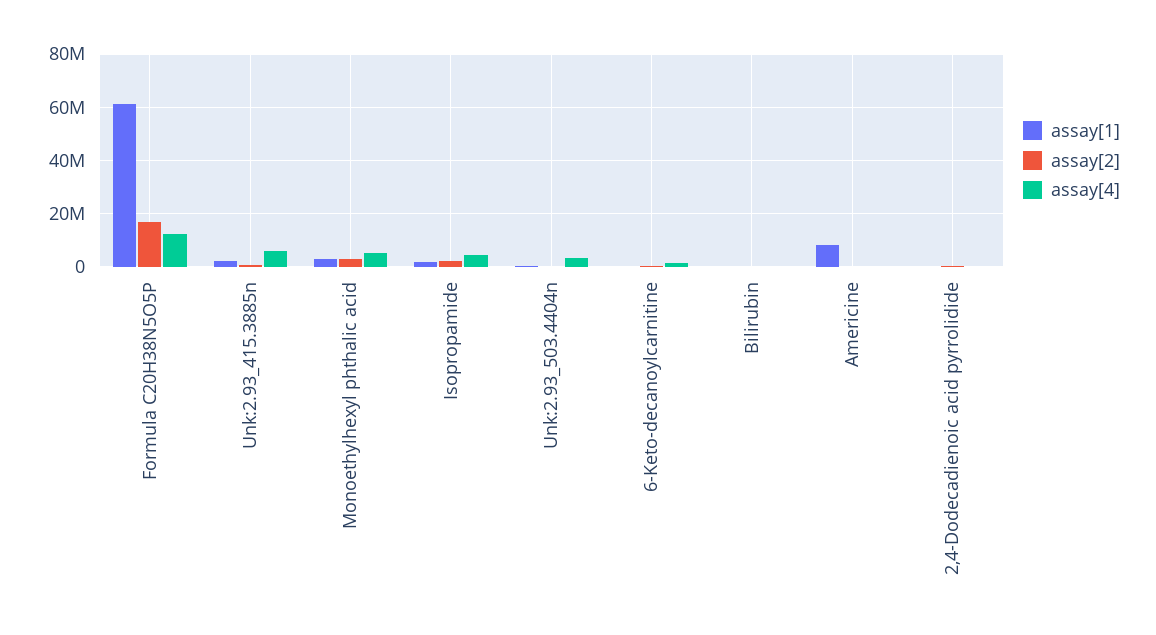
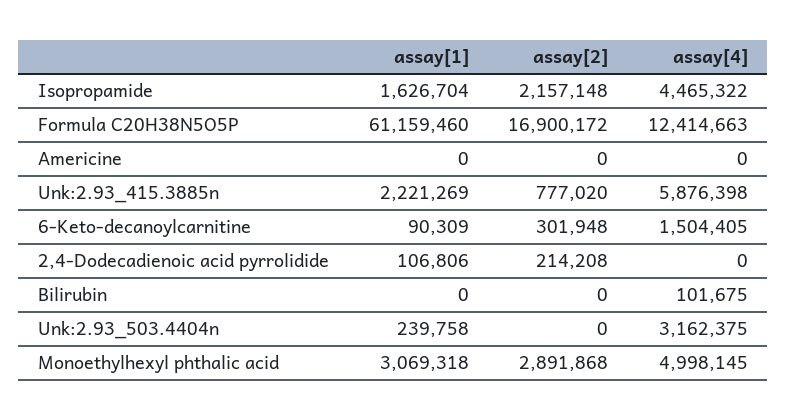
  {
    "assay[1]": {
      "Formula C20H38N5O5P": 61159460,
      "Unk:2.93_415.3885n": 2221269,
      "Monoethylhexyl phthalic acid": 3069318,
      "Isopropamide": 1626704,
      "Unk:2.93_503.4404n": 239758,
      "6-Keto-decanoylcarnitine": 90309,
      "Bilirubin": 0,
-     "Americine": 7500000,
+     "Americine": 0,
      "2,4-Dodecadienoic acid pyrrolidide": 106806
    },
    "assay[2]": {
      "Formula C20H38N5O5P": 16900172,
      "Unk:2.93_415.3885n": 777020,
      "Monoethylhexyl phthalic acid": 2891868,
      "Isopropamide": 2157148,
      "Unk:2.93_503.4404n": 0,
      "6-Keto-decanoylcarnitine": 301948,
      "Bilirubin": 0,
      "Americine": 0,
      "2,4-Dodecadienoic acid pyrrolidide": 214208
    },
    "assay[4]": {
      "Formula C20H38N5O5P": 12414663,
      "Unk:2.93_415.3885n": 5876398,
      "Monoethylhexyl phthalic acid": 4998145,
      "Isopropamide": 4465322,
      "Unk:2.93_503.4404n": 3162375,
      "6-Keto-decanoylcarnitine": 1504405,
      "Bilirubin": 101675,
      "Americine": 0,
      "2,4-Dodecadienoic acid pyrrolidide": 0
    }
  }

